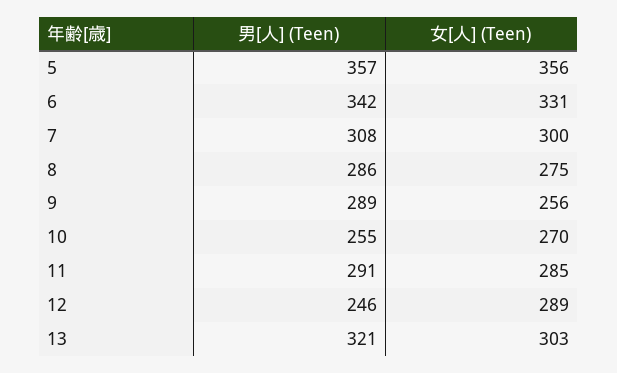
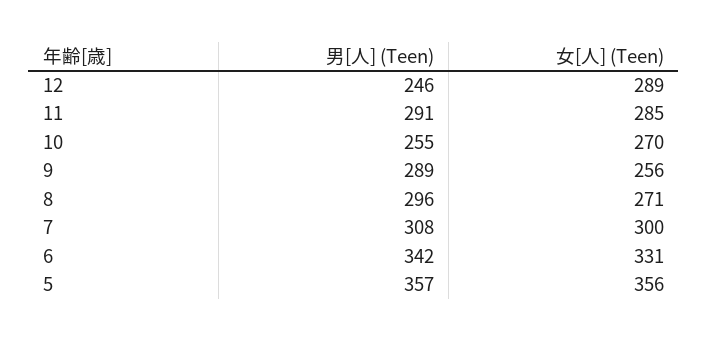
  {
    "男[人] (Teen)": {
      "5": 357,
      "6": 342,
      "7": 308,
-     "8": 286,
+     "8": 296,
      "9": 289,
      "10": 255,
      "11": 291,
-     "12": 246,
+     "12": 246
-     "13": 321
    },
    "女[人] (Teen)": {
      "5": 356,
      "6": 331,
      "7": 300,
-     "8": 275,
+     "8": 271,
      "9": 256,
      "10": 270,
      "11": 285,
-     "12": 289,
+     "12": 289
-     "13": 303
    }
  }

